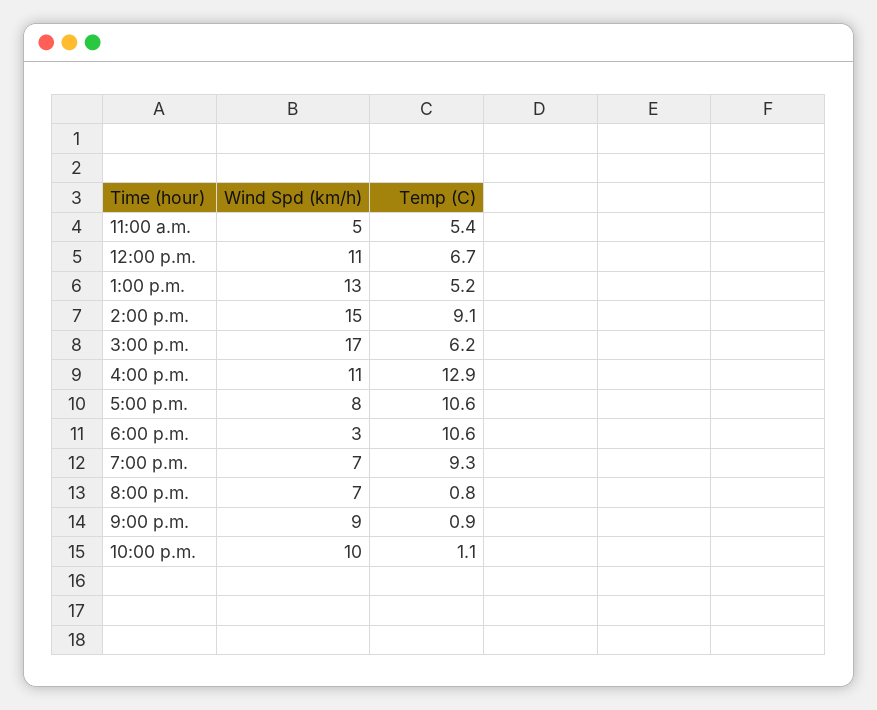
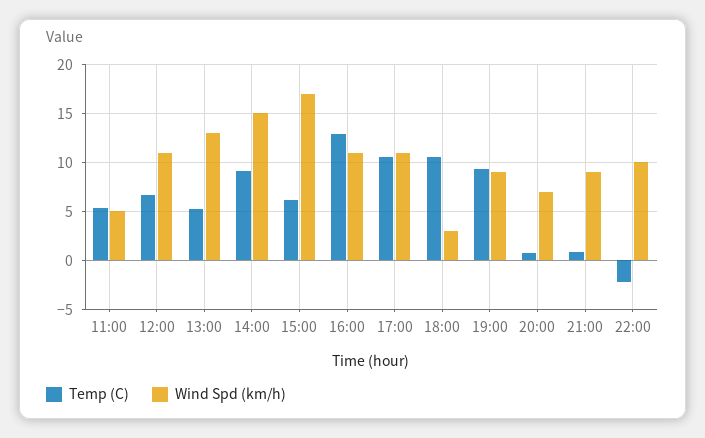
  {
    "Wind Spd (km/h)": {
      "11:00 a.m.": 5,
      "12:00 p.m.": 11,
      "1:00 p.m.": 13,
      "2:00 p.m.": 15,
      "3:00 p.m.": 17,
      "4:00 p.m.": 11,
-     "5:00 p.m.": 8,
+     "5:00 p.m.": 11,
      "6:00 p.m.": 3,
-     "7:00 p.m.": 7,
+     "7:00 p.m.": 9,
      "8:00 p.m.": 7,
      "9:00 p.m.": 9,
      "10:00 p.m.": 10
    },
    "Temp (C)": {
      "11:00 a.m.": 5.4,
      "12:00 p.m.": 6.7,
      "1:00 p.m.": 5.2,
      "2:00 p.m.": 9.1,
      "3:00 p.m.": 6.2,
      "4:00 p.m.": 12.9,
      "5:00 p.m.": 10.6,
      "6:00 p.m.": 10.6,
      "7:00 p.m.": 9.3,
      "8:00 p.m.": 0.8,
      "9:00 p.m.": 0.9,
-     "10:00 p.m.": 1.1
+     "10:00 p.m.": -2
    }
  }

